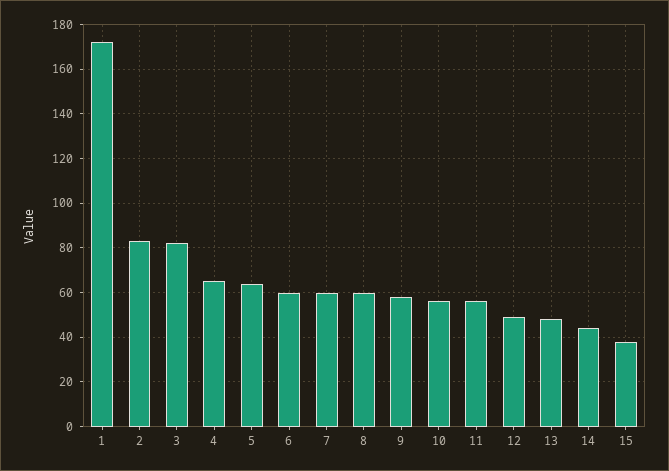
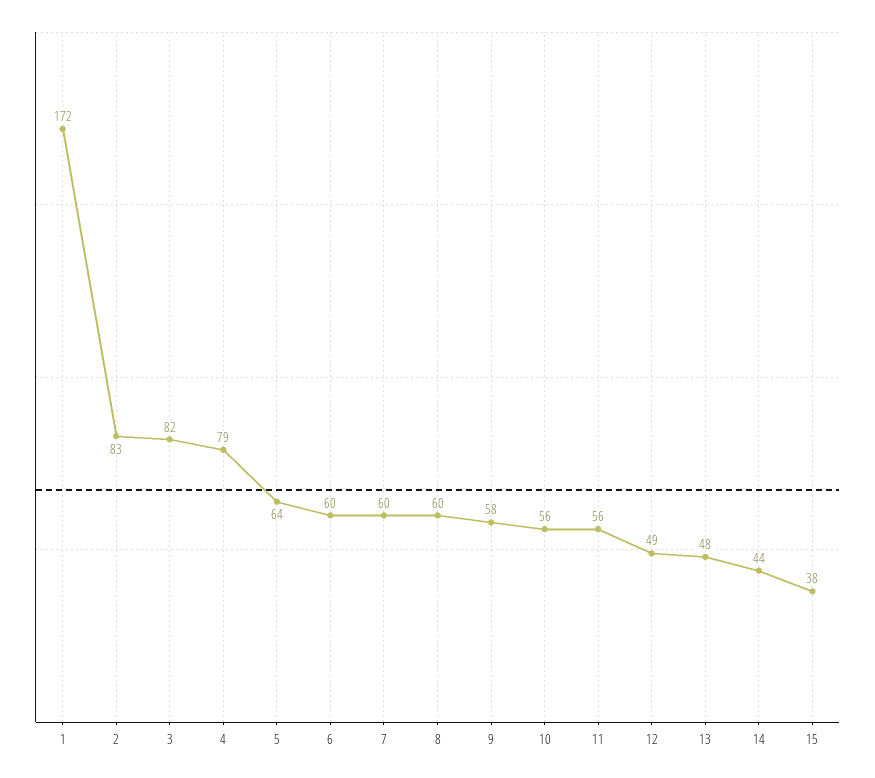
  {
    "1": 172,
    "2": 83,
    "3": 82,
-   "4": 65,
+   "4": 79,
    "5": 64,
    "6": 60,
    "7": 60,
    "8": 60,
    "9": 58,
    "10": 56,
    "11": 56,
    "12": 49,
    "13": 48,
    "14": 44,
    "15": 38
  }

